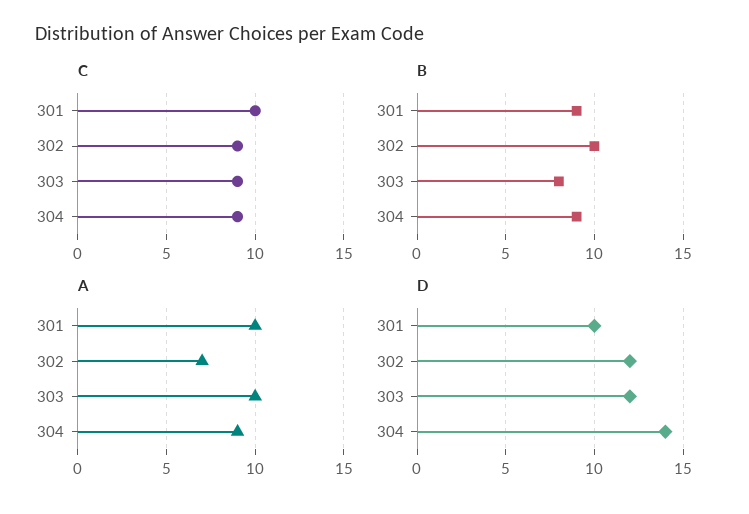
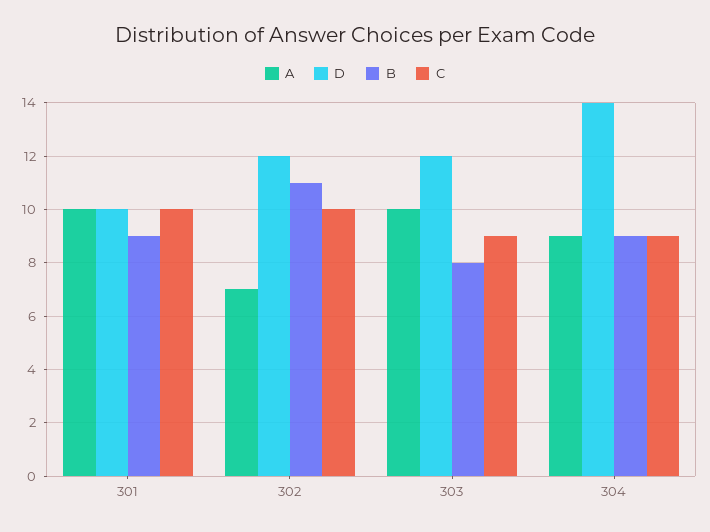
  {
    "C": {
      "301": 10,
-     "302": 9,
+     "302": 10,
      "303": 9,
      "304": 9
    },
    "B": {
      "301": 9,
-     "302": 10,
+     "302": 11,
      "303": 8,
      "304": 9
    },
    "A": {
      "301": 10,
      "302": 7,
      "303": 10,
      "304": 9
    },
    "D": {
      "301": 10,
      "302": 12,
      "303": 12,
      "304": 14
    }
  }

